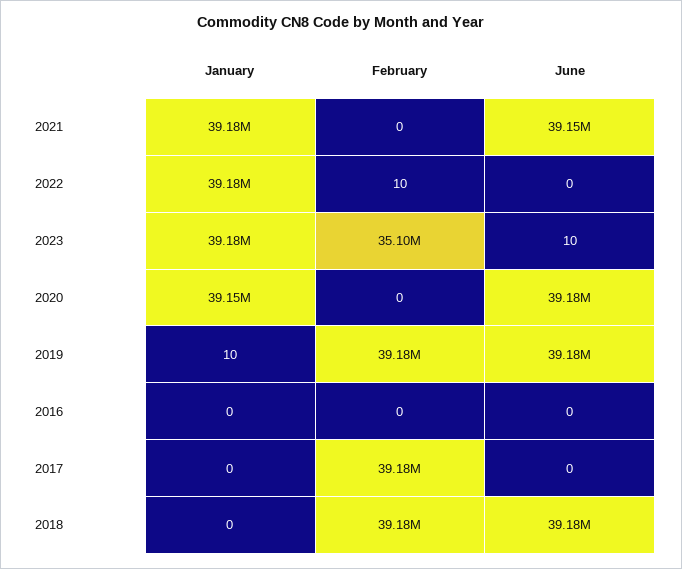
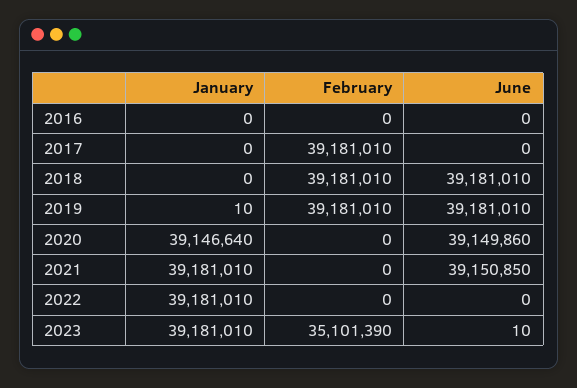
  {
    "January": {
      "2021": 39181010,
      "2022": 39181010,
      "2023": 39181010,
      "2020": 39146640,
      "2019": 10,
      "2016": 0,
      "2017": 0,
      "2018": 0
    },
    "February": {
      "2021": 0,
-     "2022": 10,
+     "2022": 0,
      "2023": 35101390,
      "2020": 0,
      "2019": 39181010,
      "2016": 0,
      "2017": 39181010,
      "2018": 39181010
    },
    "June": {
      "2021": 39150850,
      "2022": 0,
      "2023": 10,
-     "2020": 39180000,
+     "2020": 39149860,
      "2019": 39181010,
      "2016": 0,
      "2017": 0,
      "2018": 39181010
    }
  }

